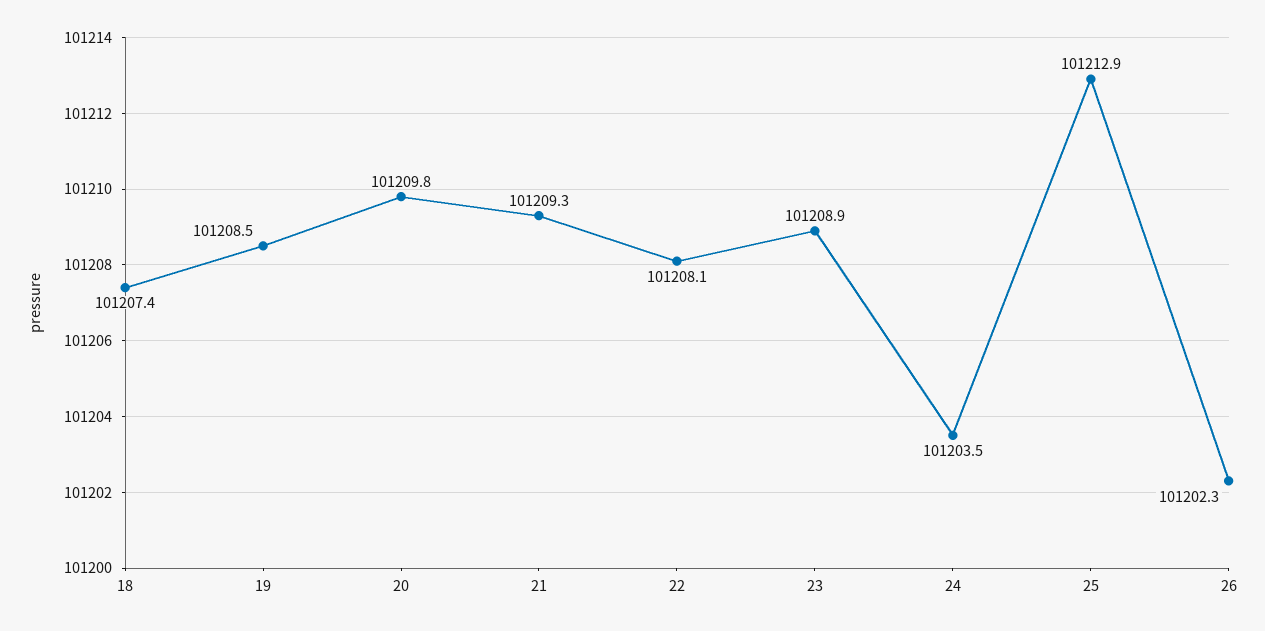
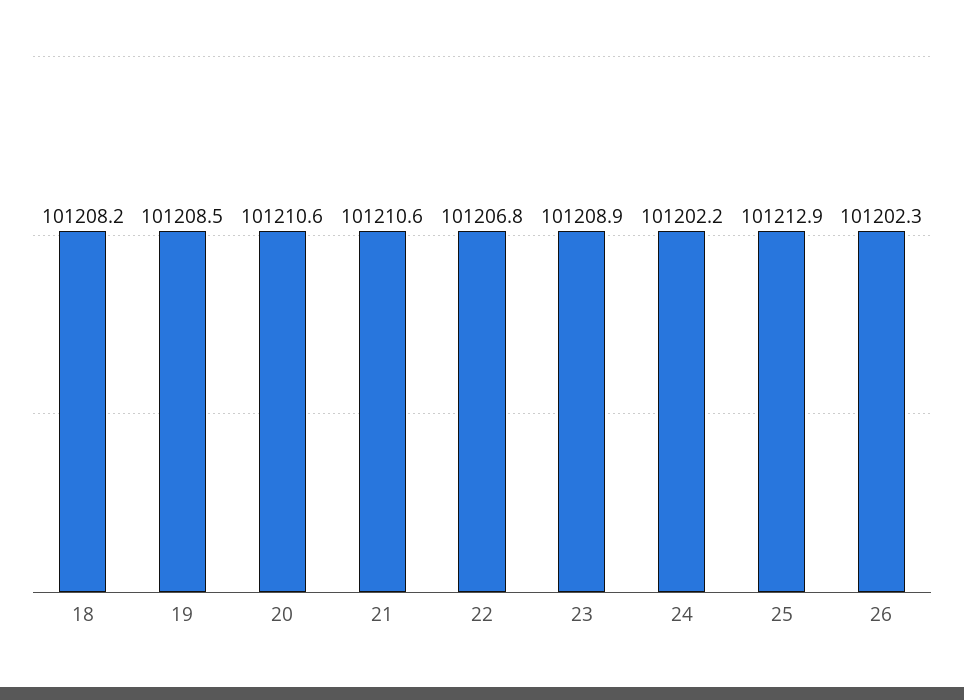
  {
-   "18": 101207.4,
+   "18": 101208.2,
    "19": 101208.5,
-   "20": 101209.8,
+   "20": 101210.6,
-   "21": 101209.3,
+   "21": 101210.6,
-   "22": 101208.1,
+   "22": 101206.8,
    "23": 101208.9,
-   "24": 101203.5,
+   "24": 101202.2,
    "25": 101212.9,
    "26": 101202.3
  }

